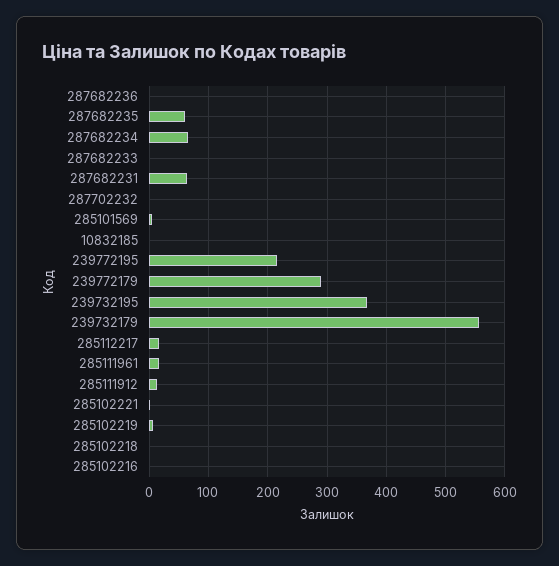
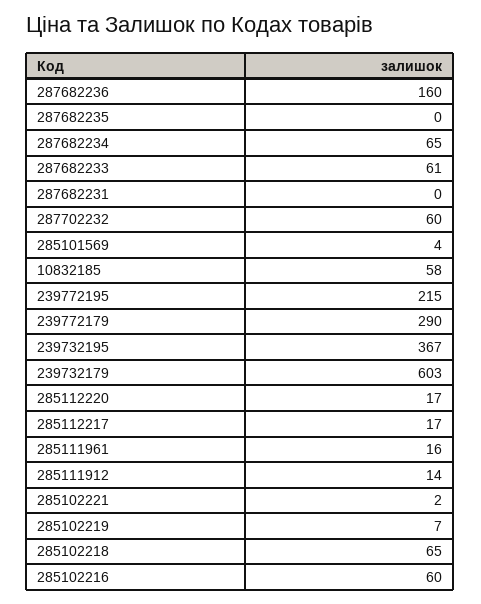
  {
-   "287682236": 0,
+   "287682236": 160,
-   "287682235": 60,
+   "287682235": 0,
    "287682234": 65,
-   "287682233": 0,
+   "287682233": 61,
-   "287682231": 60,
+   "287682231": 0,
-   "287702232": 0,
+   "287702232": 60,
    "285101569": 4,
-   "10832185": 0,
+   "10832185": 58,
    "239772195": 215,
    "239772179": 290,
    "239732195": 367,
-   "239732179": 560,
+   "239732179": 603,
    "285112217": 17,
    "285111961": 16,
    "285111912": 14,
    "285102221": 2,
    "285102219": 7,
-   "285102218": 0,
+   "285102218": 65,
-   "285102216": 0
+   "285102216": 60,
+   "285112220": 17
  }

